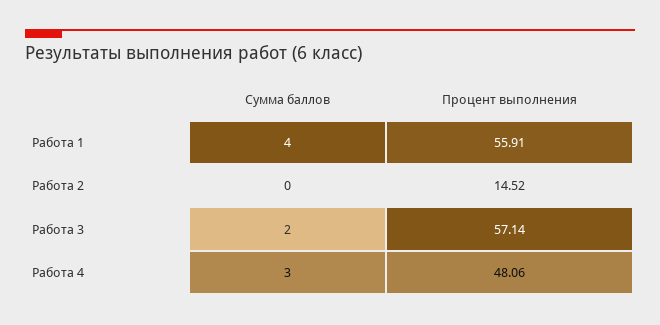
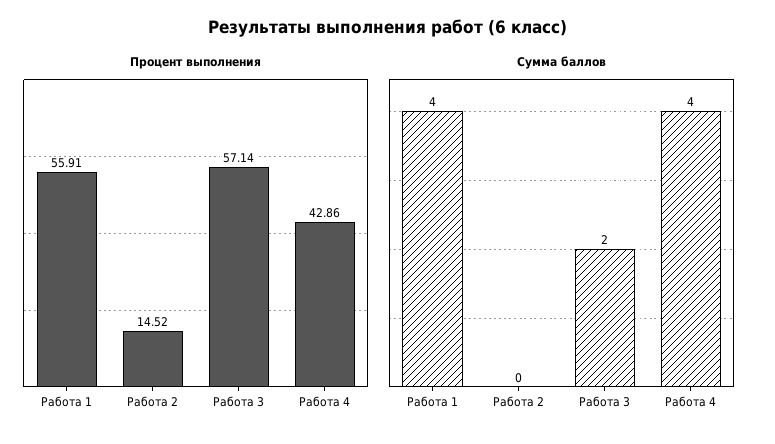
  {
    "Сумма баллов": {
      "Работа 1": 4,
      "Работа 2": 0,
      "Работа 3": 2,
-     "Работа 4": 3
+     "Работа 4": 4
    },
    "Процент выполнения": {
      "Работа 1": 55.91,
      "Работа 2": 14.52,
      "Работа 3": 57.14,
-     "Работа 4": 48.06
+     "Работа 4": 42.86
    }
  }

